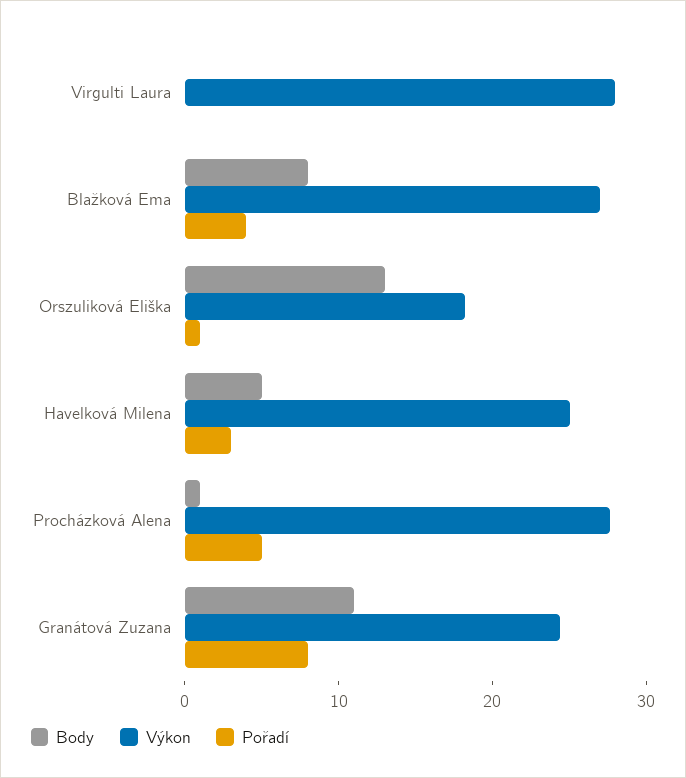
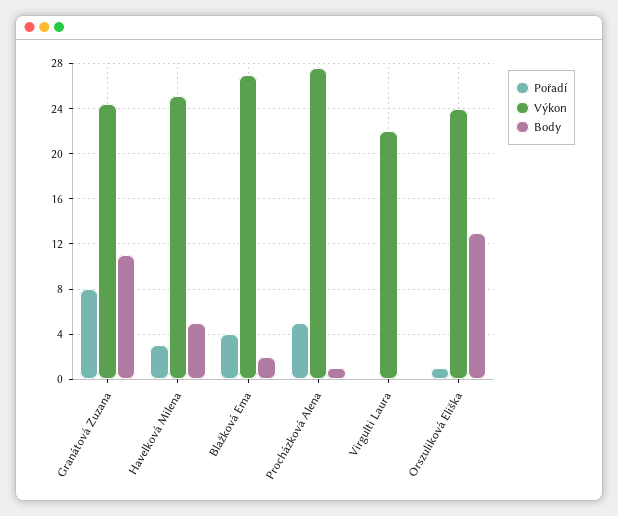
  {
    "Body": {
      "Virgulti Laura": 0,
-     "Blažková Ema": 8,
+     "Blažková Ema": 2,
      "Orszuliková Eliška": 13,
      "Havelková Milena": 5,
      "Procházková Alena": 1,
      "Granátová Zuzana": 11
    },
    "Výkon": {
-     "Virgulti Laura": 28,
+     "Virgulti Laura": 22,
      "Blažková Ema": 27,
-     "Orszuliková Eliška": 18,
+     "Orszuliková Eliška": 24,
      "Havelková Milena": 25,
      "Procházková Alena": 28,
      "Granátová Zuzana": 24
    },
    "Pořadí": {
      "Virgulti Laura": 0,
      "Blažková Ema": 4,
      "Orszuliková Eliška": 1,
      "Havelková Milena": 3,
      "Procházková Alena": 5,
      "Granátová Zuzana": 8
    }
  }

